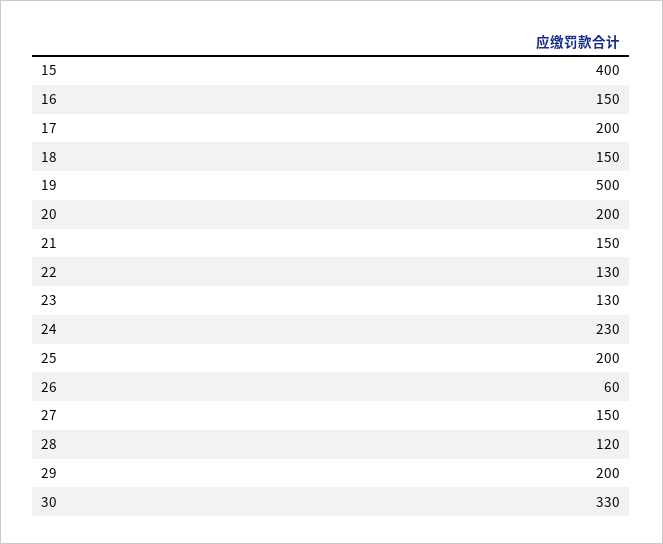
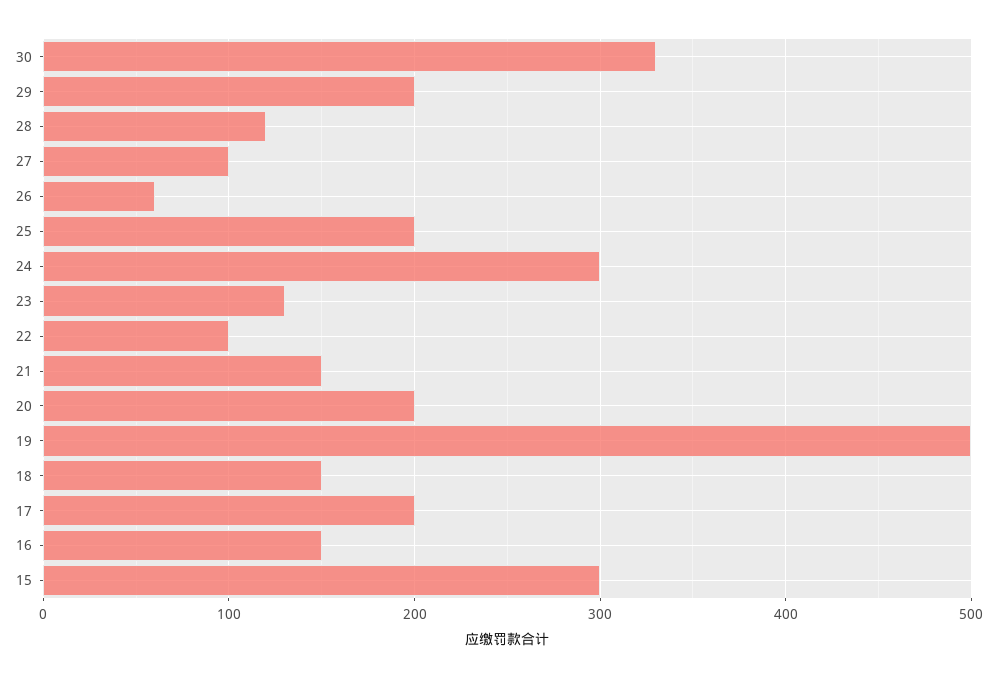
  {
-   "15": 400,
+   "15": 300,
    "16": 150,
    "17": 200,
    "18": 150,
    "19": 500,
    "20": 200,
    "21": 150,
-   "22": 130,
+   "22": 100,
    "23": 130,
-   "24": 230,
+   "24": 300,
    "25": 200,
    "26": 60,
-   "27": 150,
+   "27": 100,
    "28": 120,
    "29": 200,
    "30": 330
  }

